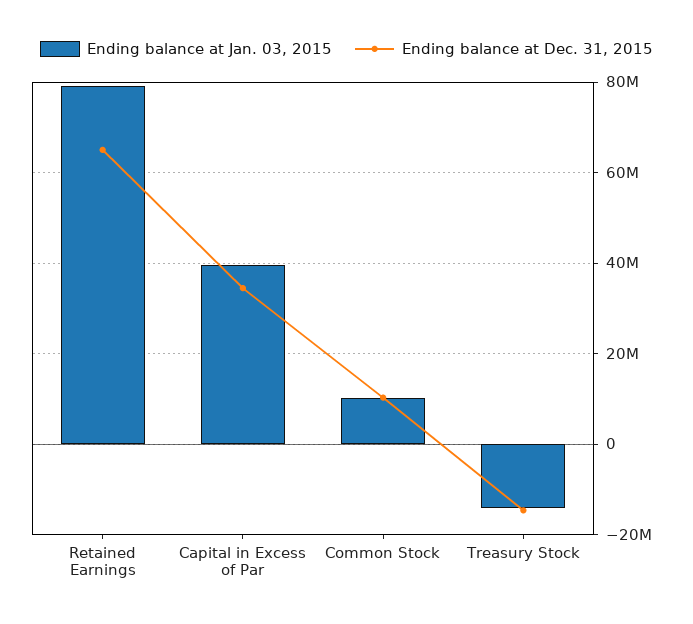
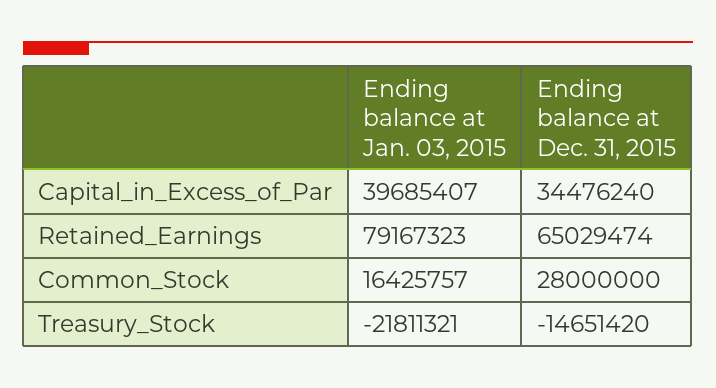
  {
    "Ending balance at Jan. 03, 2015": {
      "Retained Earnings": 79167323,
      "Capital in Excess of Par": 39685407,
-     "Common Stock": 10000000,
+     "Common Stock": 16425757,
-     "Treasury Stock": -14000000
+     "Treasury Stock": -21811321
    },
    "Ending balance at Dec. 31, 2015": {
      "Retained Earnings": 65029474,
      "Capital in Excess of Par": 34476240,
-     "Common Stock": 10000000,
+     "Common Stock": 28000000,
      "Treasury Stock": -14651420
    }
  }

